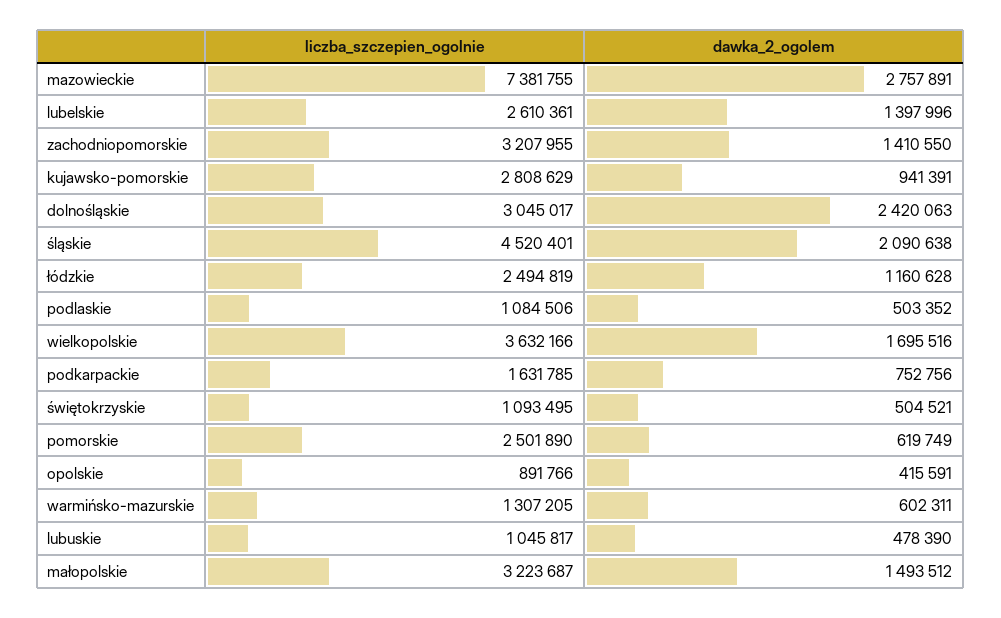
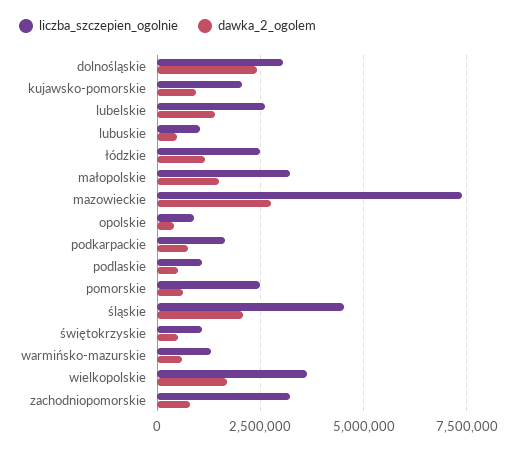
  {
    "liczba_szczepien_ogolnie": {
      "mazowieckie": 7381755,
      "lubelskie": 2610361,
      "zachodniopomorskie": 3207955,
-     "kujawsko-pomorskie": 2808629,
+     "kujawsko-pomorskie": 2000000,
      "dolnośląskie": 3045017,
      "śląskie": 4520401,
      "łódzkie": 2494819,
      "podlaskie": 1084506,
      "wielkopolskie": 3632166,
      "podkarpackie": 1631785,
      "świętokrzyskie": 1093495,
      "pomorskie": 2501890,
      "opolskie": 891766,
      "warmińsko-mazurskie": 1307205,
      "lubuskie": 1045817,
      "małopolskie": 3223687
    },
    "dawka_2_ogolem": {
      "mazowieckie": 2757891,
      "lubelskie": 1397996,
-     "zachodniopomorskie": 1410550,
+     "zachodniopomorskie": 750000,
      "kujawsko-pomorskie": 941391,
      "dolnośląskie": 2420063,
      "śląskie": 2090638,
      "łódzkie": 1160628,
      "podlaskie": 503352,
      "wielkopolskie": 1695516,
      "podkarpackie": 752756,
      "świętokrzyskie": 504521,
      "pomorskie": 619749,
      "opolskie": 415591,
      "warmińsko-mazurskie": 602311,
      "lubuskie": 478390,
      "małopolskie": 1493512
    }
  }

